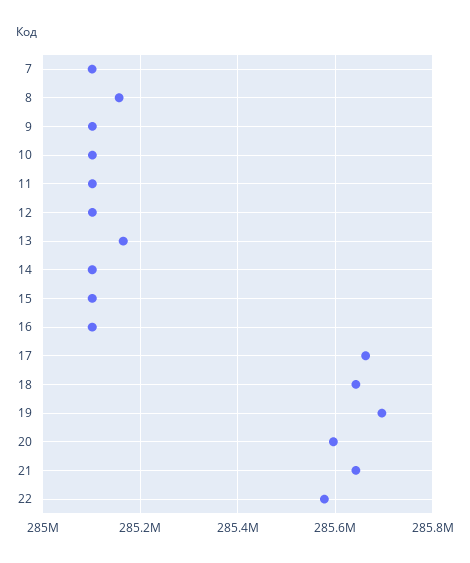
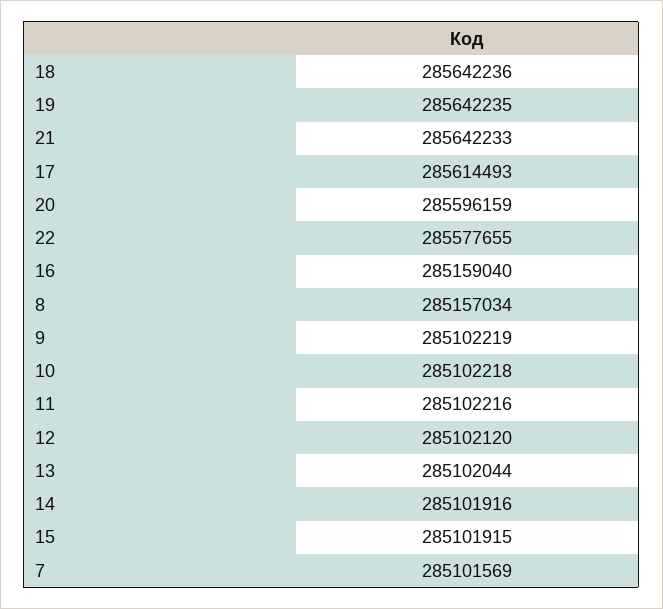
  {
    "7": 285101569,
    "8": 285157034,
    "9": 285102219,
    "10": 285102218,
    "11": 285102216,
    "12": 285102120,
-   "13": 285160000,
+   "13": 285102044,
    "14": 285101916,
    "15": 285101915,
-   "16": 285100000,
+   "16": 285159040,
-   "17": 285660000,
+   "17": 285614493,
    "18": 285642236,
-   "19": 285700000,
+   "19": 285642235,
    "20": 285596159,
    "21": 285642233,
    "22": 285577655
  }

